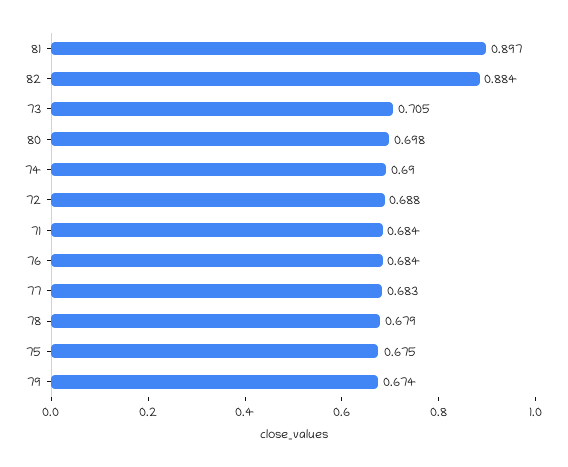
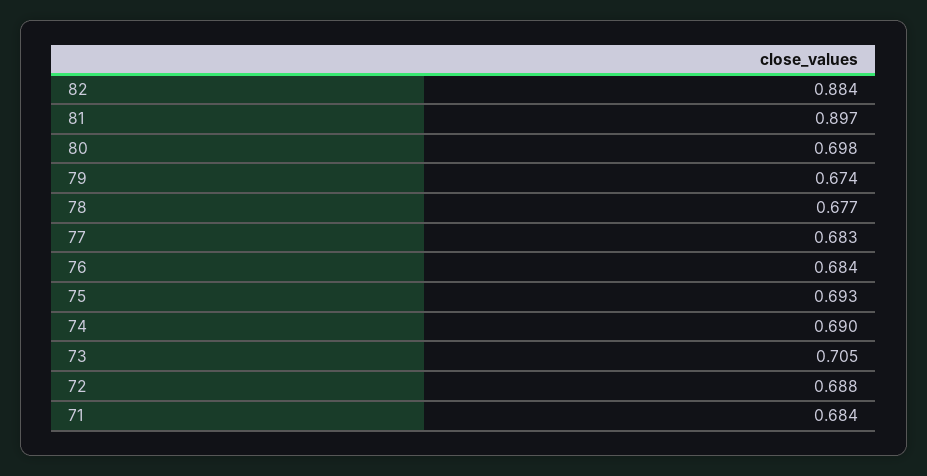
  {
    "81": 0.897,
    "82": 0.884,
    "73": 0.705,
    "80": 0.698,
    "74": 0.69,
    "72": 0.688,
    "71": 0.684,
    "76": 0.684,
    "77": 0.683,
-   "78": 0.679,
+   "78": 0.677,
-   "75": 0.675,
+   "75": 0.693,
    "79": 0.674
  }

